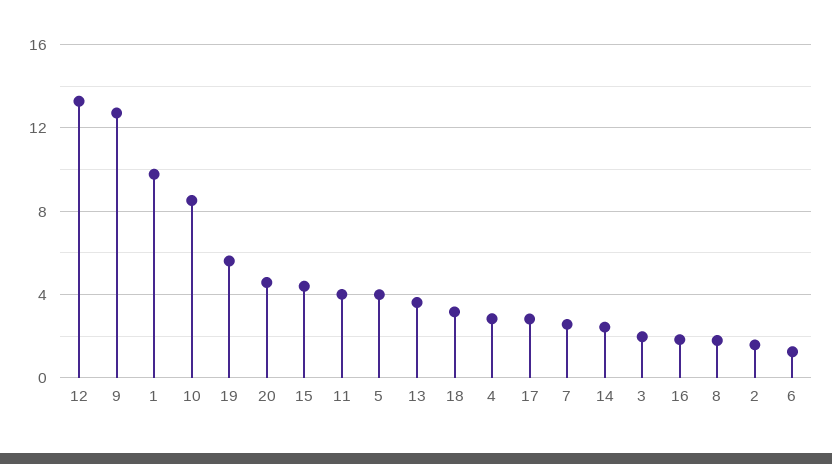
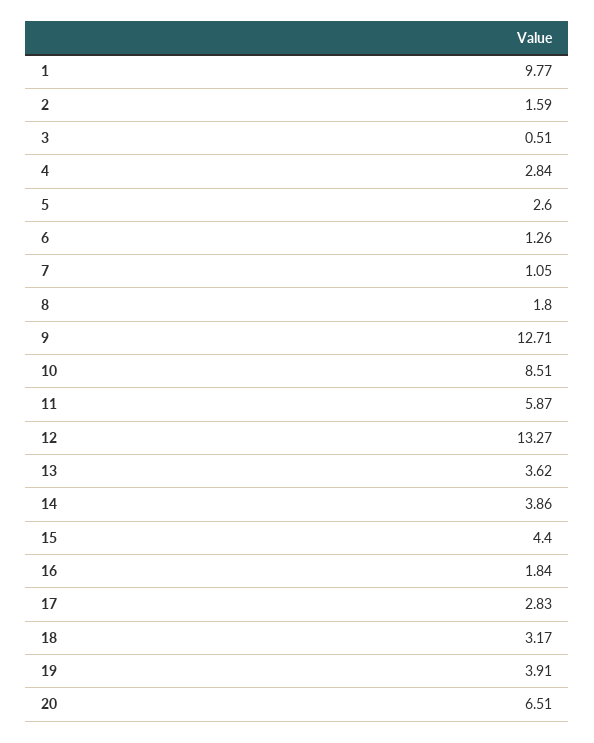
  {
    "12": 13.27,
    "9": 12.71,
    "1": 9.77,
    "10": 8.51,
-   "19": 5.5,
+   "19": 3.91,
-   "20": 4.5,
+   "20": 6.51,
    "15": 4.4,
-   "11": 4,
+   "11": 5.87,
-   "5": 4,
+   "5": 2.6,
    "13": 3.62,
    "18": 3.17,
    "4": 2.84,
    "17": 2.83,
-   "7": 2.5,
+   "7": 1.05,
-   "14": 2.5,
+   "14": 3.86,
-   "3": 2,
+   "3": 0.51,
    "16": 1.84,
    "8": 1.8,
    "2": 1.59,
    "6": 1.26
  }

